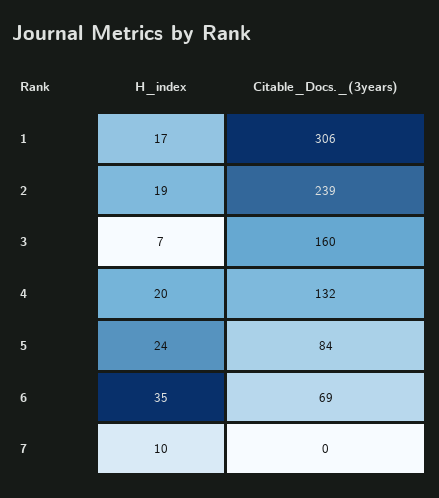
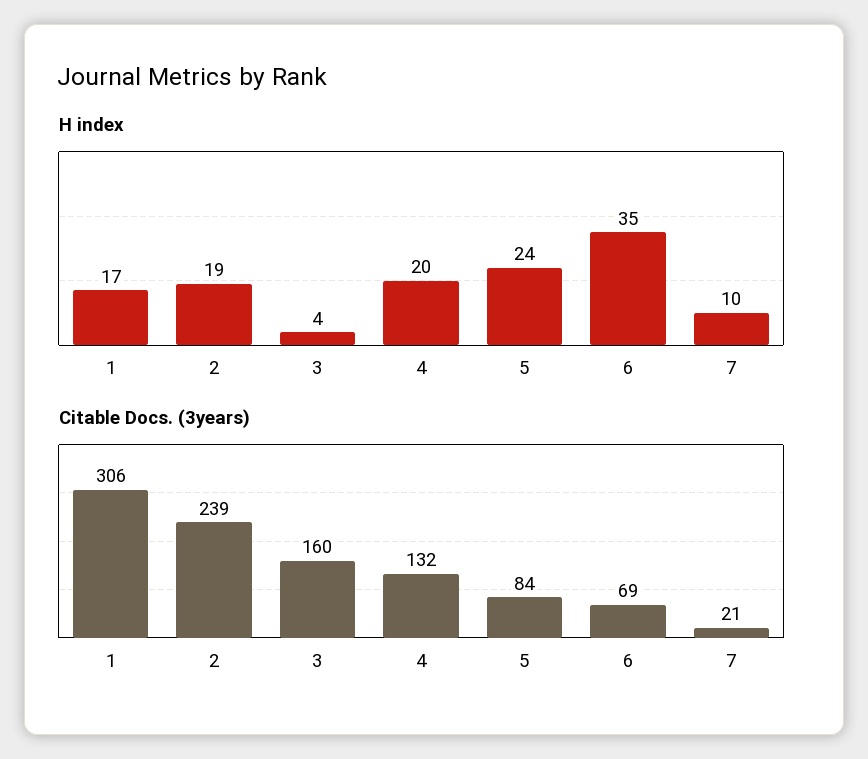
  {
    "H_index": {
      "1": 17,
      "2": 19,
-     "3": 7,
+     "3": 4,
      "4": 20,
      "5": 24,
      "6": 35,
      "7": 10
    },
    "Citable_Docs._(3years)": {
      "1": 306,
      "2": 239,
      "3": 160,
      "4": 132,
      "5": 84,
      "6": 69,
-     "7": 0
+     "7": 21
    }
  }

